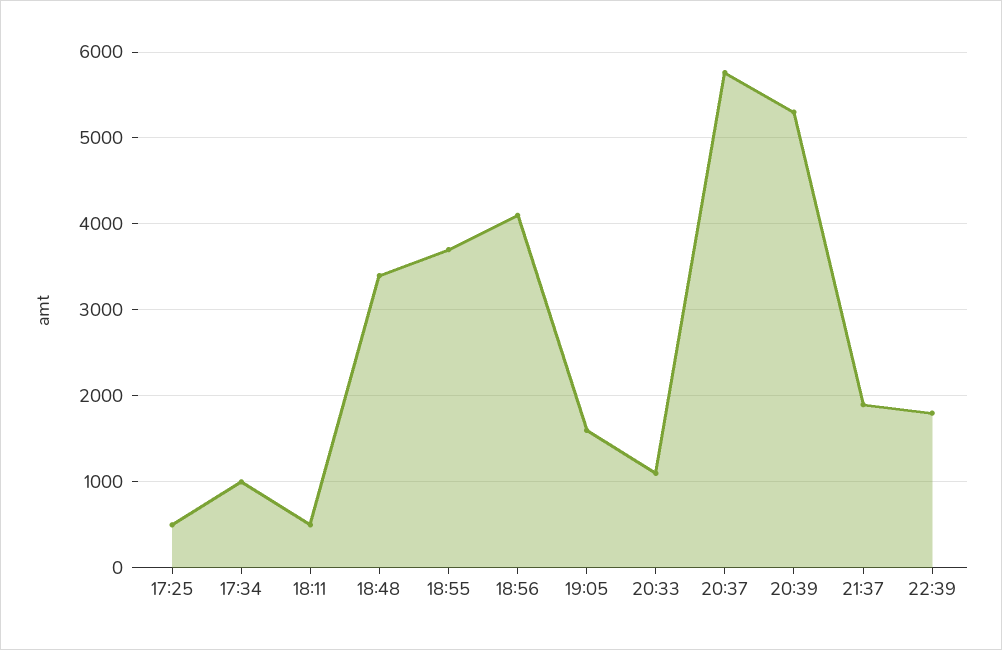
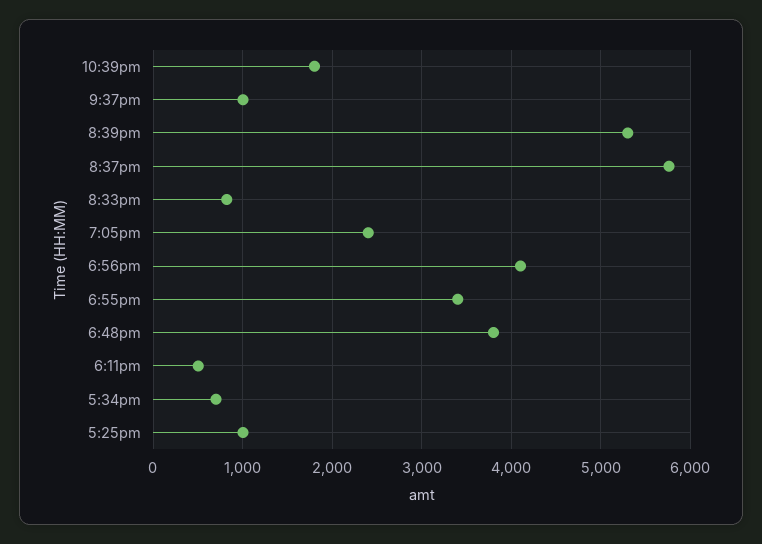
  {
-   "17:25": 500,
+   "17:25": 1000,
-   "17:34": 1000,
+   "17:34": 700,
    "18:11": 500,
-   "18:48": 3400,
+   "18:48": 3800,
-   "18:55": 3700,
+   "18:55": 3400,
    "18:56": 4100,
-   "19:05": 1600,
+   "19:05": 2400,
-   "20:33": 1100,
+   "20:33": 800,
    "20:37": 5800,
    "20:39": 5300,
-   "21:37": 1900,
+   "21:37": 1000,
    "22:39": 1800
  }

